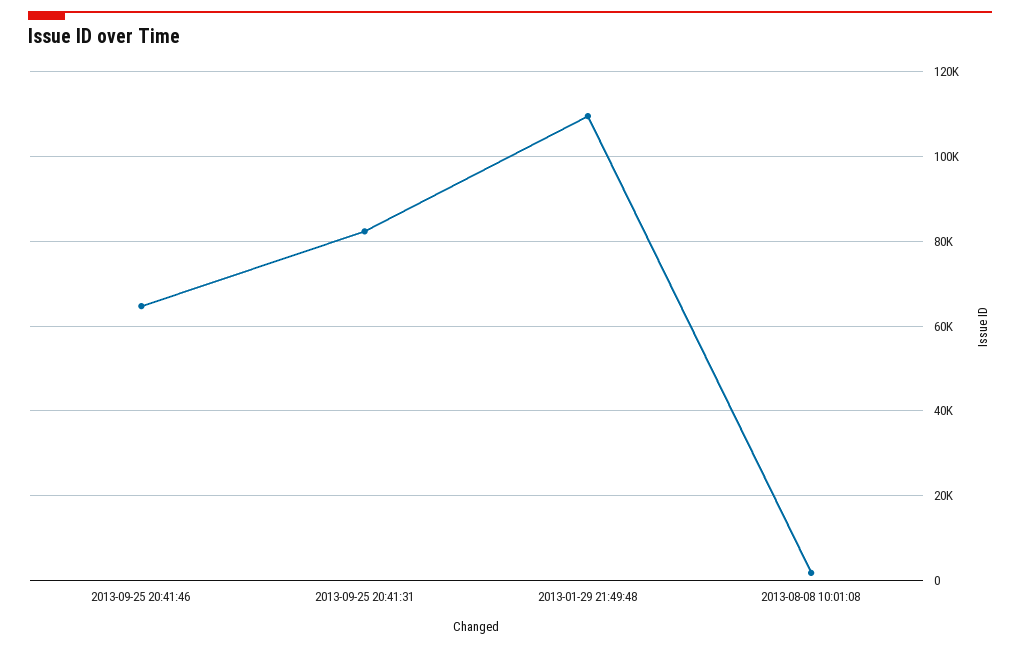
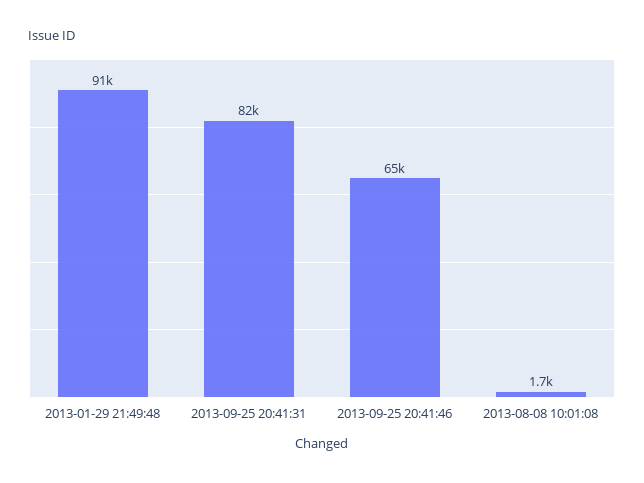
  {
    "2013-09-25 20:41:46": 65000,
    "2013-09-25 20:41:31": 82000,
-   "2013-01-29 21:49:48": 110000,
+   "2013-01-29 21:49:48": 91000,
    "2013-08-08 10:01:08": 1700
  }

